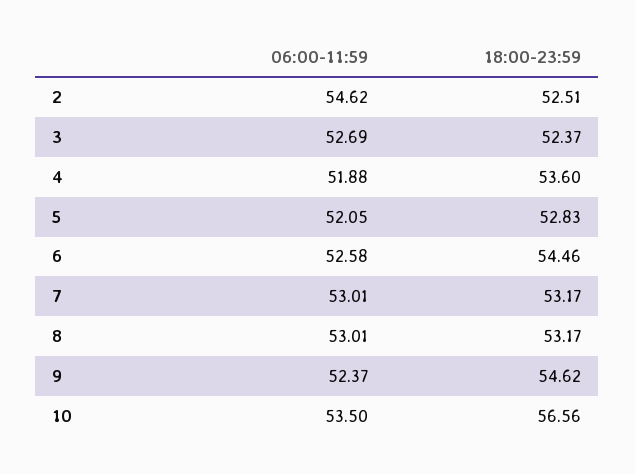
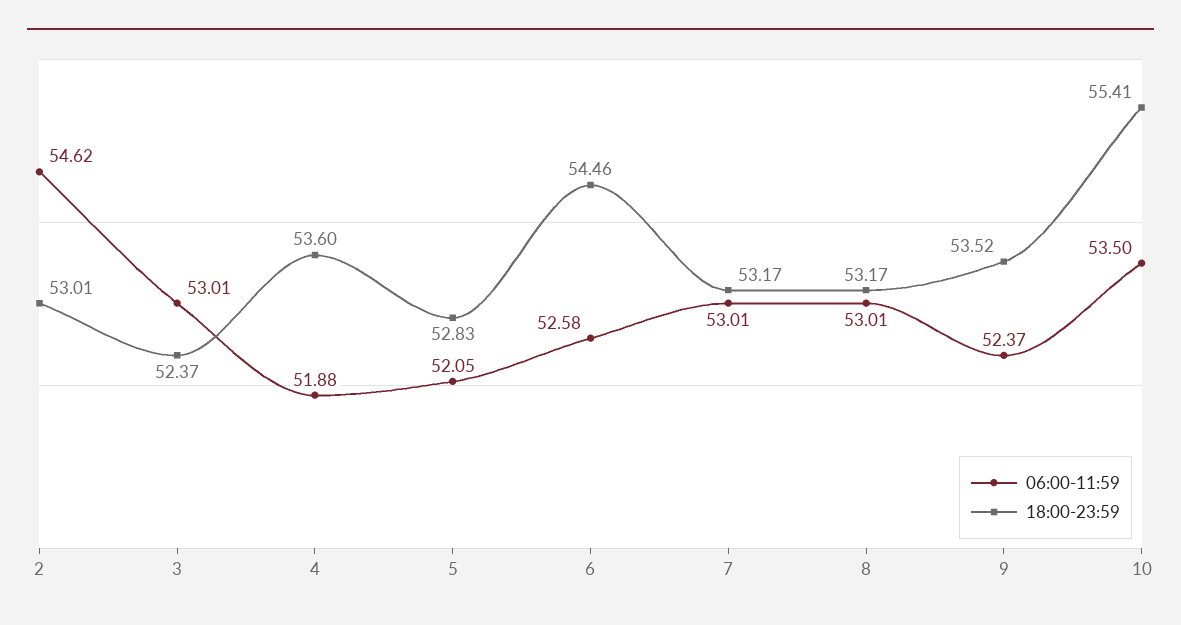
  {
    "06:00-11:59": {
      "2": 54.62,
-     "3": 52.69,
+     "3": 53.01,
      "4": 51.88,
      "5": 52.05,
      "6": 52.58,
      "7": 53.01,
      "8": 53.01,
      "9": 52.37,
      "10": 53.5
    },
    "18:00-23:59": {
-     "2": 52.51,
+     "2": 53.01,
      "3": 52.37,
      "4": 53.6,
      "5": 52.83,
      "6": 54.46,
      "7": 53.17,
      "8": 53.17,
-     "9": 54.62,
+     "9": 53.52,
-     "10": 56.56
+     "10": 55.41
    }
  }

